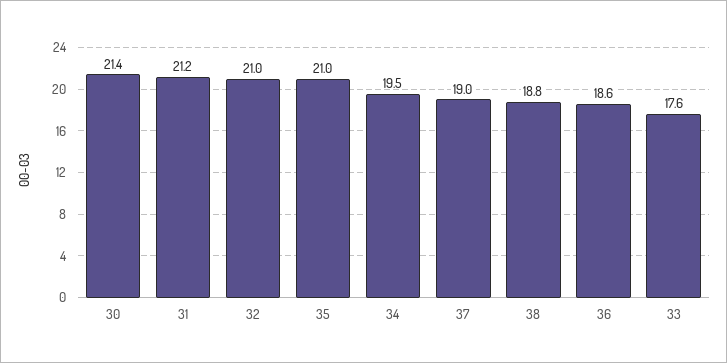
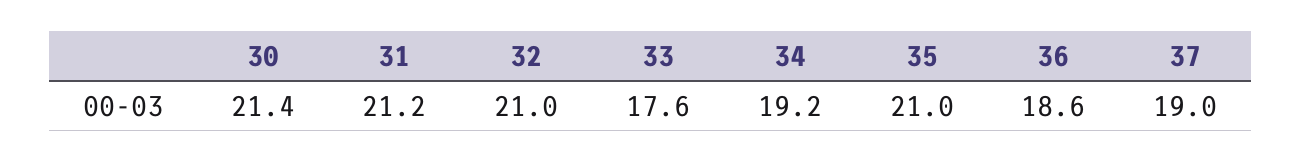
  {
    "30": 21.4,
    "31": 21.2,
    "32": 21,
    "35": 21,
-   "34": 19.5,
+   "34": 19.2,
    "37": 19,
-   "38": 18.8,
    "36": 18.6,
    "33": 17.6
  }

